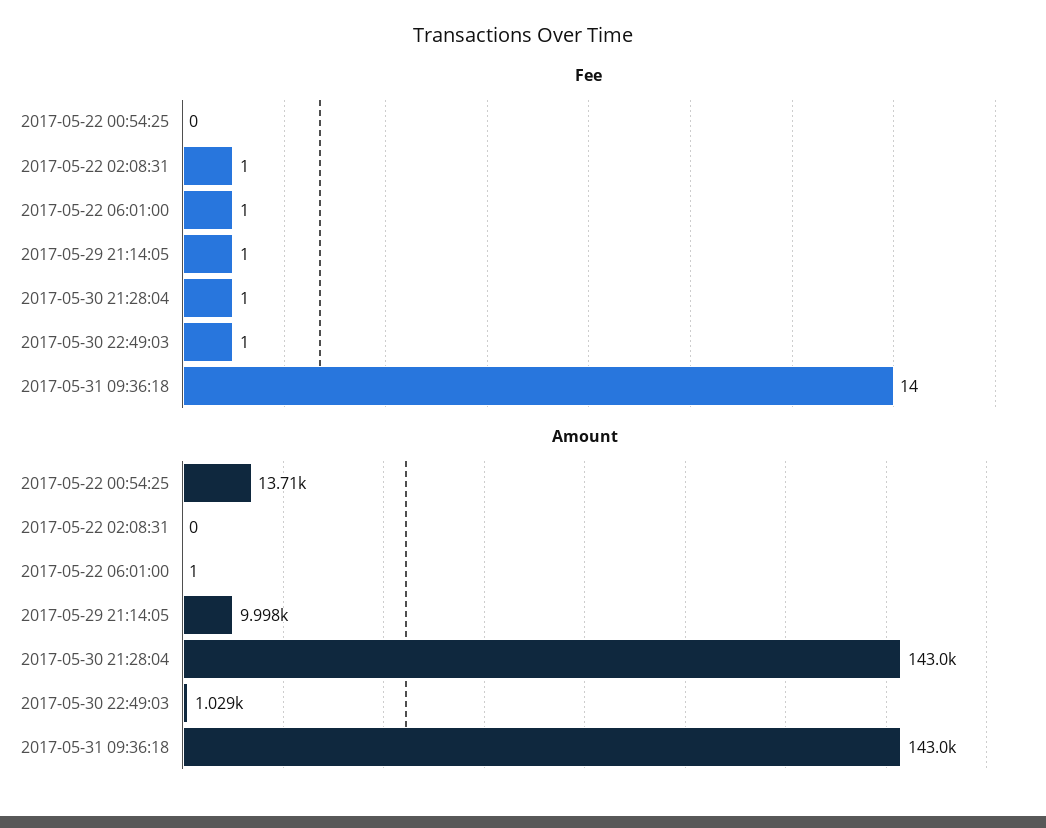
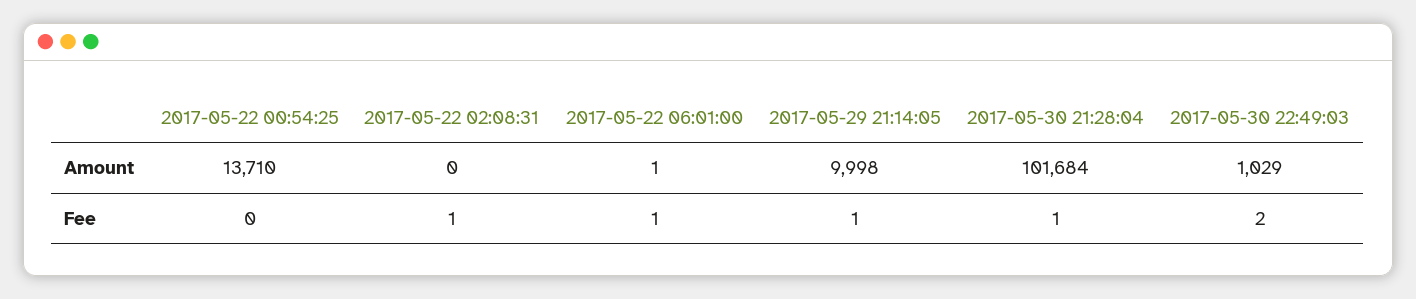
  {
    "Fee": {
      "2017-05-22 00:54:25": 0,
      "2017-05-22 02:08:31": 1,
      "2017-05-22 06:01:00": 1,
      "2017-05-29 21:14:05": 1,
      "2017-05-30 21:28:04": 1,
-     "2017-05-30 22:49:03": 1,
+     "2017-05-30 22:49:03": 2
-     "2017-05-31 09:36:18": 14
    },
    "Amount": {
      "2017-05-22 00:54:25": 13710,
      "2017-05-22 02:08:31": 0,
      "2017-05-22 06:01:00": 1,
      "2017-05-29 21:14:05": 9998,
-     "2017-05-30 21:28:04": 143000,
+     "2017-05-30 21:28:04": 101684,
-     "2017-05-30 22:49:03": 1029,
+     "2017-05-30 22:49:03": 1029
-     "2017-05-31 09:36:18": 143000
    }
  }

